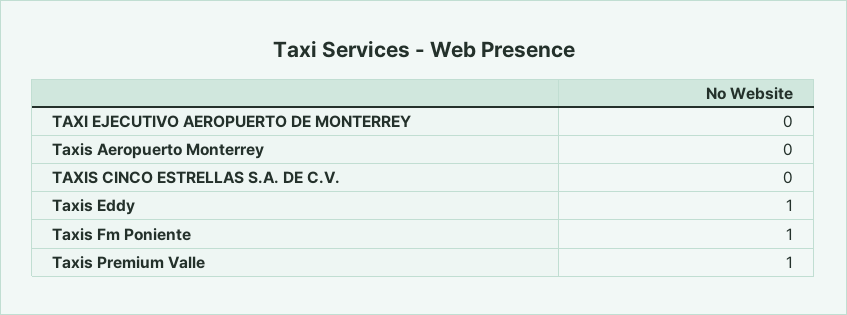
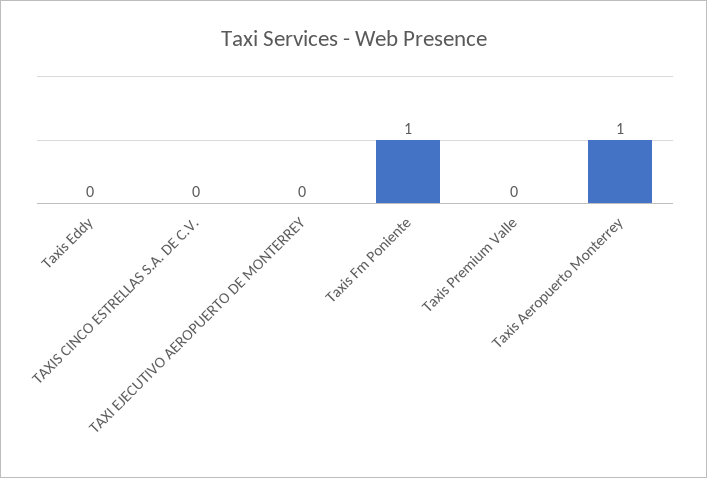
  {
    "TAXI EJECUTIVO AEROPUERTO DE MONTERREY": 0,
-   "Taxis Aeropuerto Monterrey": 0,
+   "Taxis Aeropuerto Monterrey": 1,
    "TAXIS CINCO ESTRELLAS S.A. DE C.V.": 0,
-   "Taxis Eddy": 1,
+   "Taxis Eddy": 0,
    "Taxis Fm Poniente": 1,
-   "Taxis Premium Valle": 1
+   "Taxis Premium Valle": 0
  }

